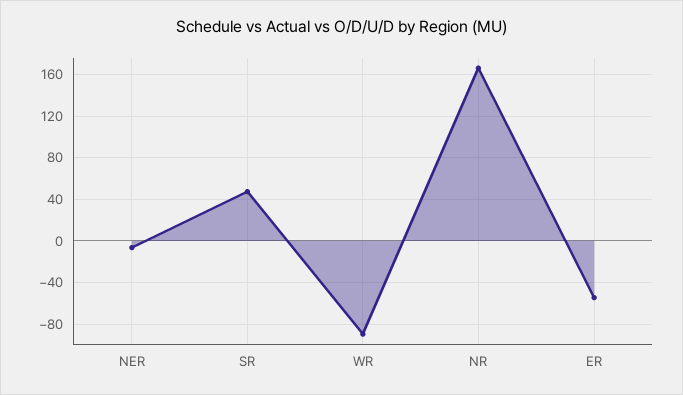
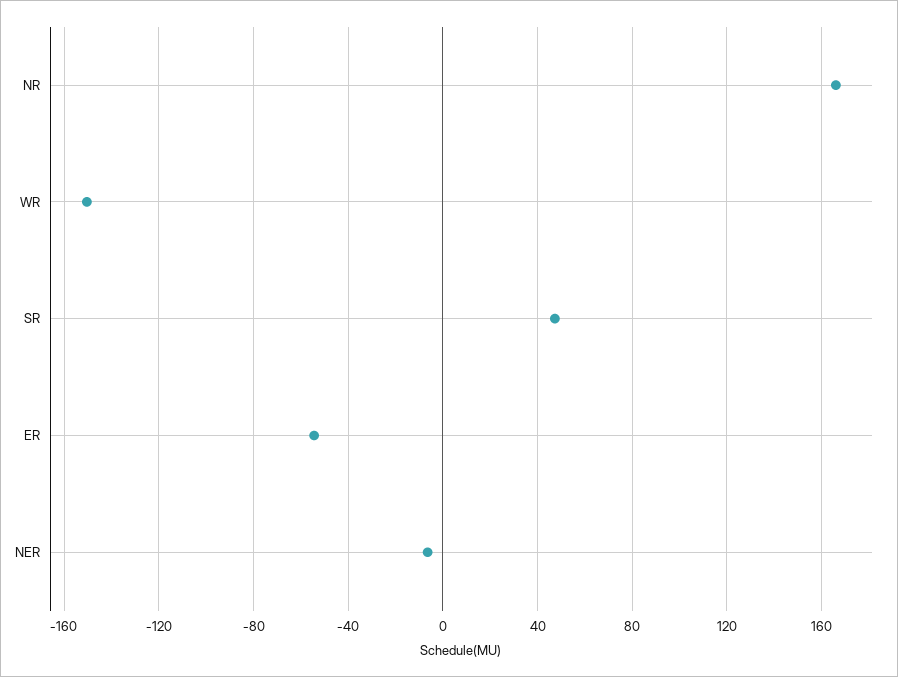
  {
    "NER": -5,
    "SR": 45,
-   "WR": -90,
+   "WR": -150,
    "NR": 165,
    "ER": -55
  }

